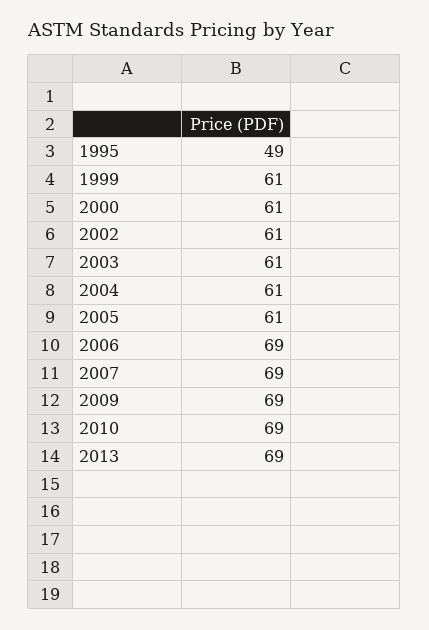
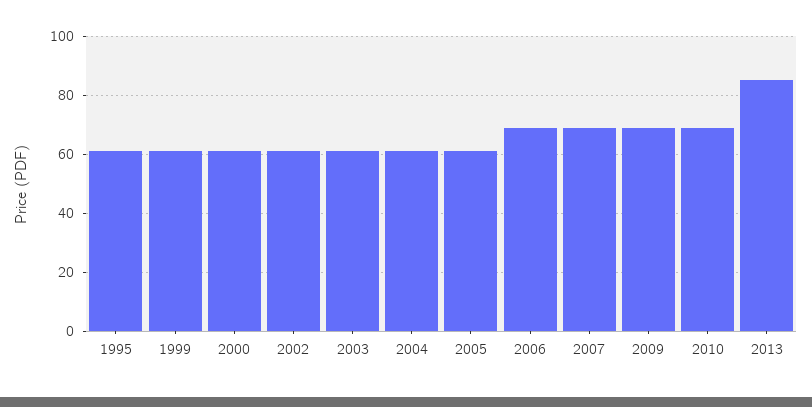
  {
-   "1995": 49,
+   "1995": 60,
    "1999": 61,
    "2000": 61,
    "2002": 61,
    "2003": 61,
    "2004": 61,
    "2005": 61,
    "2006": 69,
    "2007": 69,
    "2009": 69,
    "2010": 69,
-   "2013": 69
+   "2013": 85
  }

